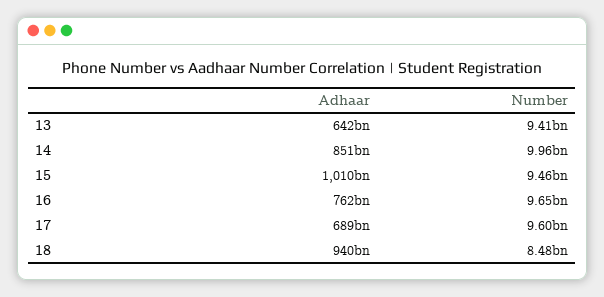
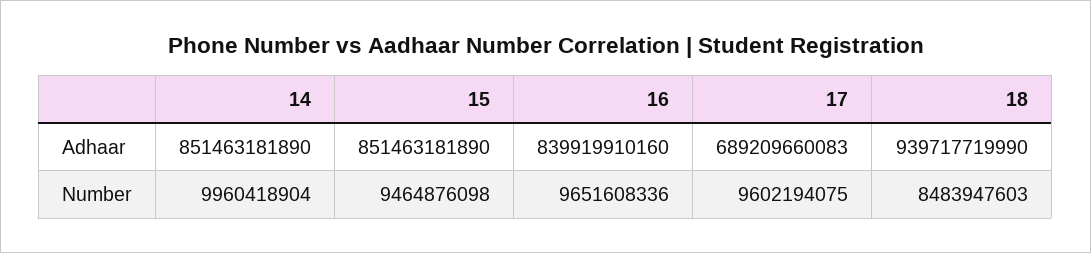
  {
    "Adhaar": {
-     "13": 642000000000,
      "14": 851463181890,
-     "15": 1010000000000,
+     "15": 851463181890,
-     "16": 762000000000,
+     "16": 839919910160,
      "17": 689209660083,
      "18": 939717719990
    },
    "Number": {
-     "13": 9410000000,
      "14": 9960418904,
      "15": 9464876098,
      "16": 9651608336,
      "17": 9602194075,
      "18": 8483947603
    }
  }

